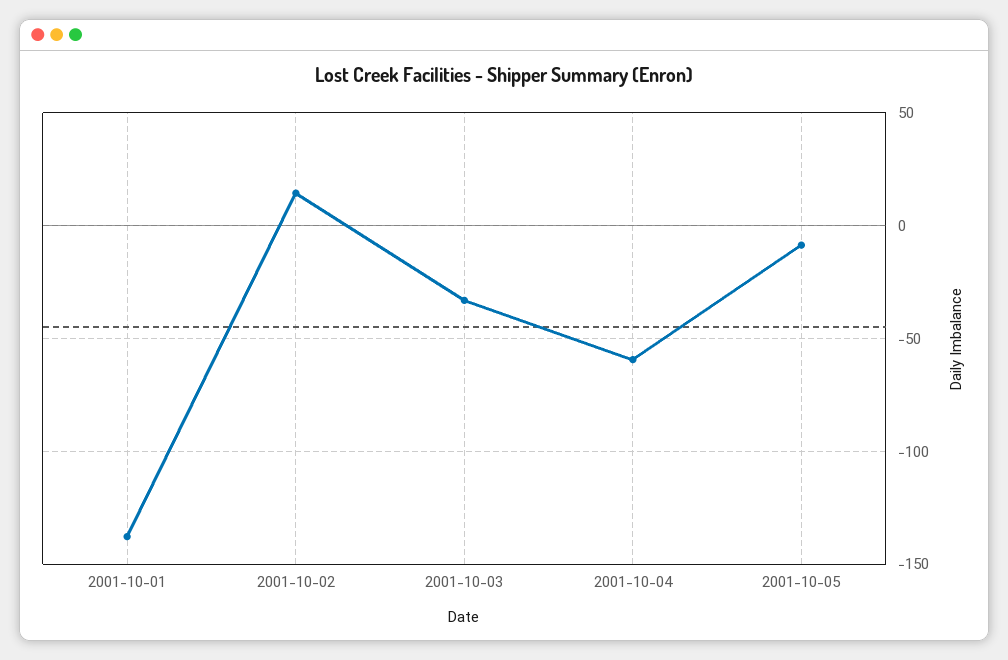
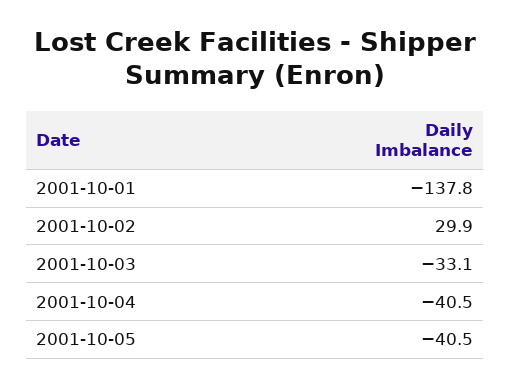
  {
    "2001-10-01": -137.8,
-   "2001-10-02": 15,
+   "2001-10-02": 29.9,
    "2001-10-03": -33.1,
-   "2001-10-04": -60,
+   "2001-10-04": -40.5,
-   "2001-10-05": -10
+   "2001-10-05": -40.5
  }

